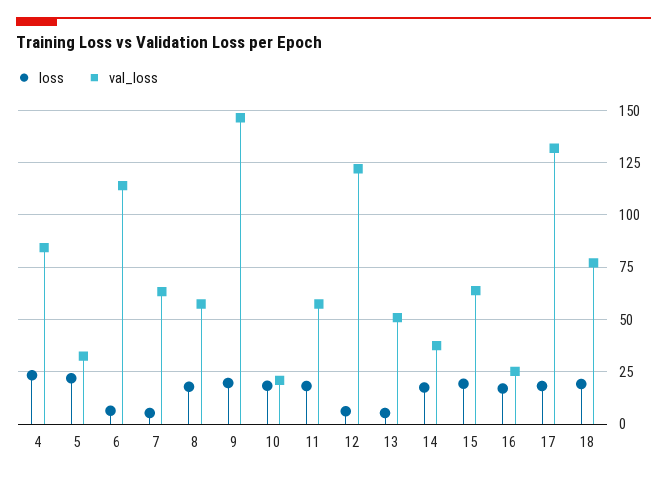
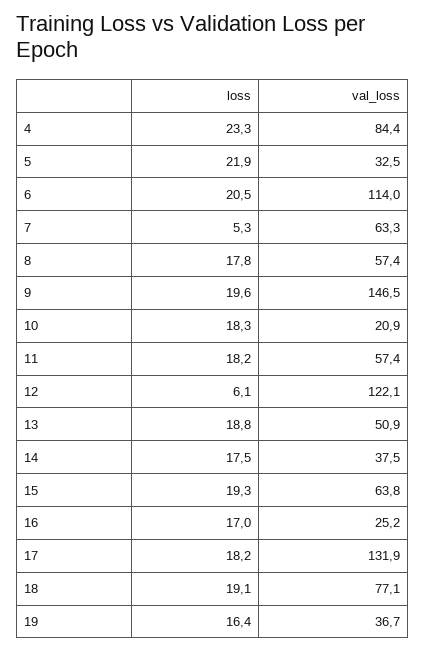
  {
    "loss": {
      "4": 23.3,
      "5": 21.9,
-     "6": 5,
+     "6": 20.5,
      "7": 5.3,
      "8": 17.8,
      "9": 19.6,
      "10": 18.3,
      "11": 18.2,
      "12": 6.1,
-     "13": 5,
+     "13": 18.8,
      "14": 17.5,
      "15": 19.3,
      "16": 17,
      "17": 18.2,
-     "18": 19.1
+     "18": 19.1,
+     "19": 16.4
    },
    "val_loss": {
      "4": 84.4,
      "5": 32.5,
      "6": 114,
      "7": 63.3,
      "8": 57.4,
      "9": 146.5,
      "10": 20.9,
      "11": 57.4,
      "12": 122.1,
      "13": 50.9,
      "14": 37.5,
      "15": 63.8,
      "16": 25.2,
      "17": 131.9,
-     "18": 77.1
+     "18": 77.1,
+     "19": 36.7
    }
  }

